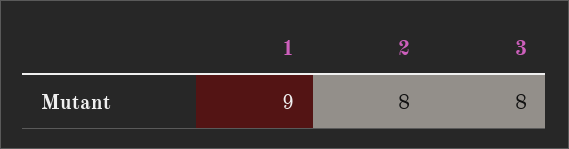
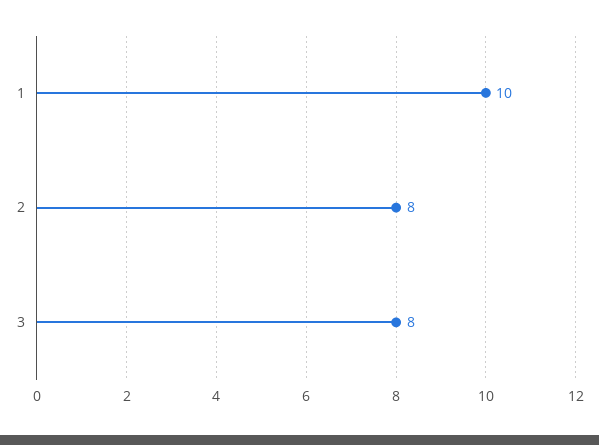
  {
-   "1": 9,
+   "1": 10,
    "2": 8,
    "3": 8
  }

